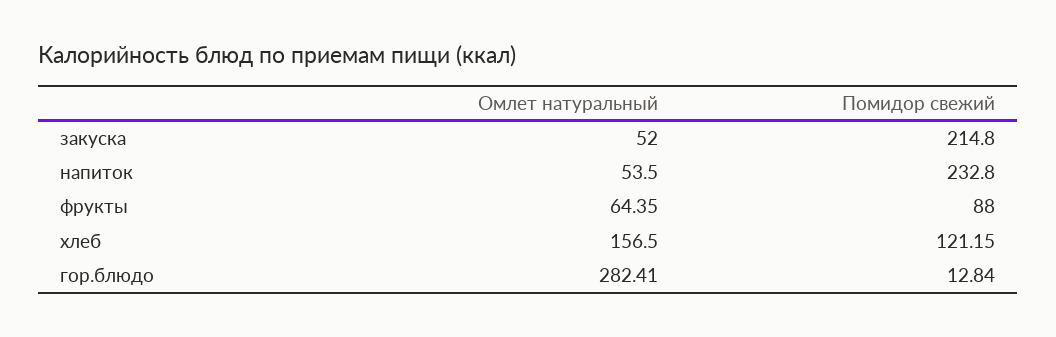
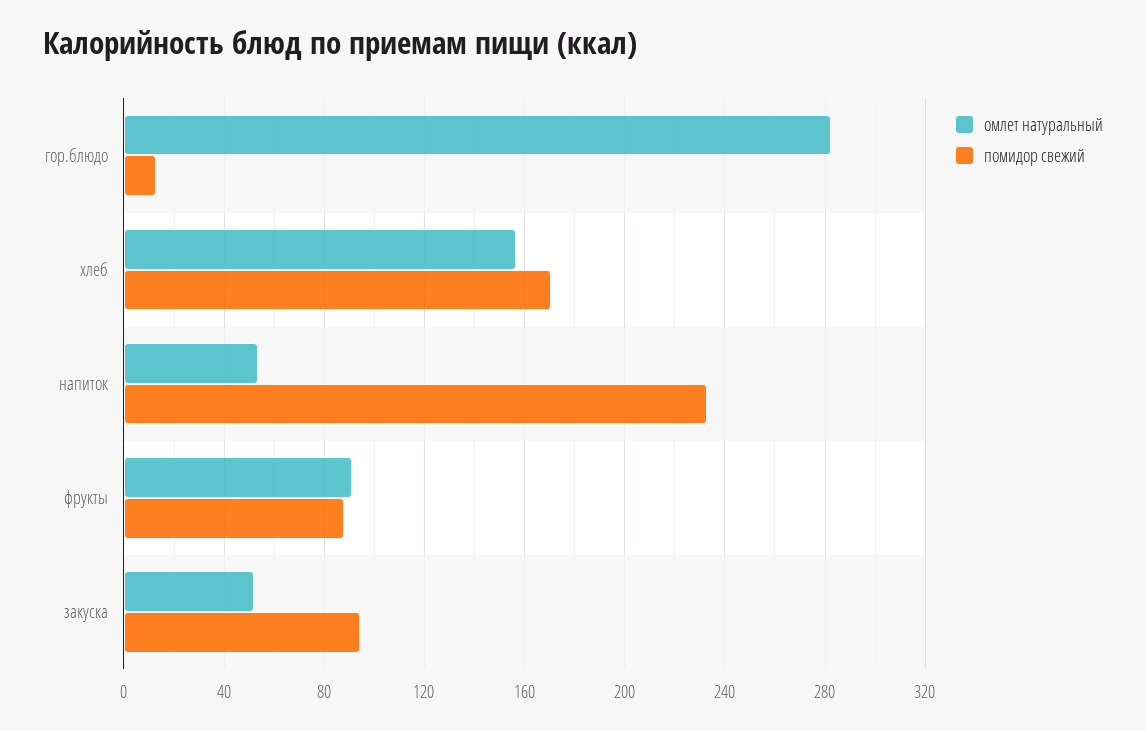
  {
    "Омлет натуральный": {
      "закуска": 52,
      "напиток": 53.5,
-     "фрукты": 64.35,
+     "фрукты": 90,
      "хлеб": 156.5,
      "гор.блюдо": 282.41
    },
    "Помидор свежий": {
-     "закуска": 214.8,
+     "закуска": 95,
      "напиток": 232.8,
      "фрукты": 88,
-     "хлеб": 121.15,
+     "хлеб": 170,
      "гор.блюдо": 12.84
    }
  }

